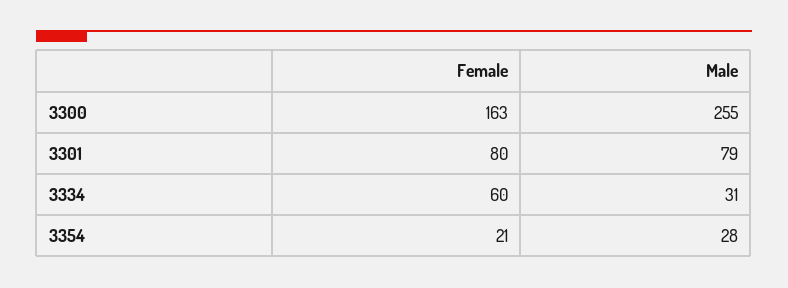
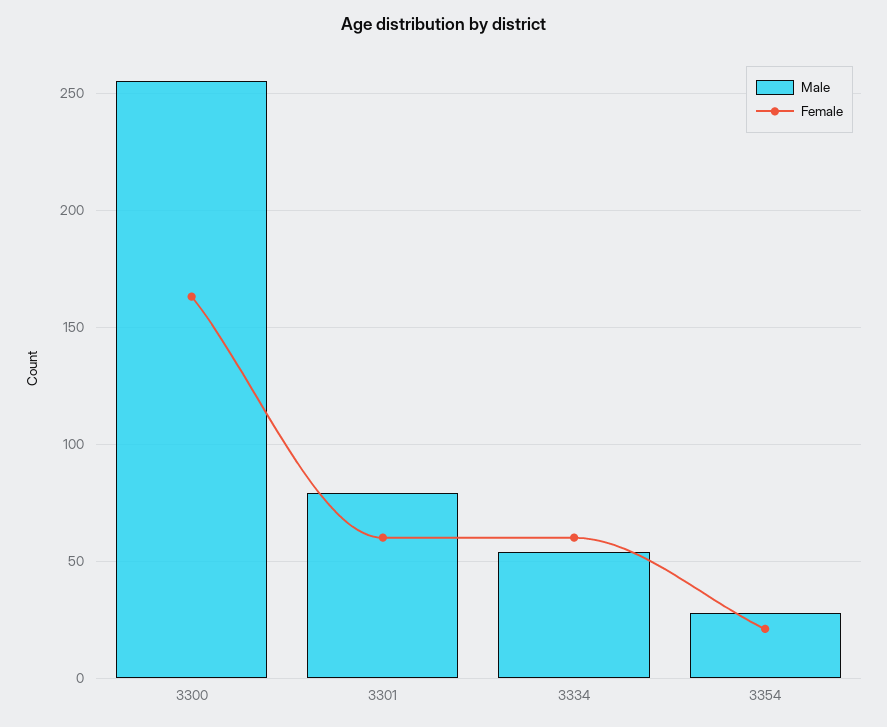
  {
    "Female": {
      "3300": 163,
-     "3301": 80,
+     "3301": 60,
      "3334": 60,
      "3354": 21
    },
    "Male": {
      "3300": 255,
      "3301": 79,
-     "3334": 31,
+     "3334": 55,
      "3354": 28
    }
  }

